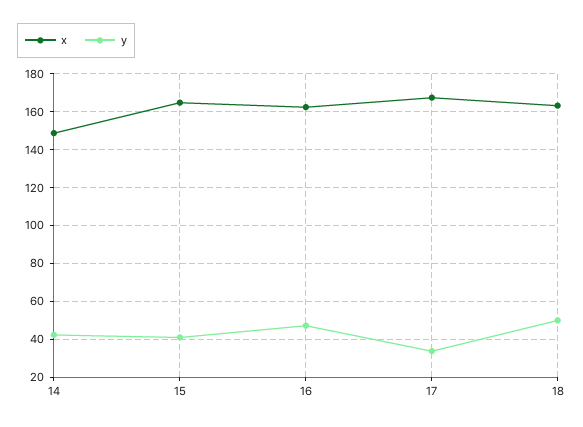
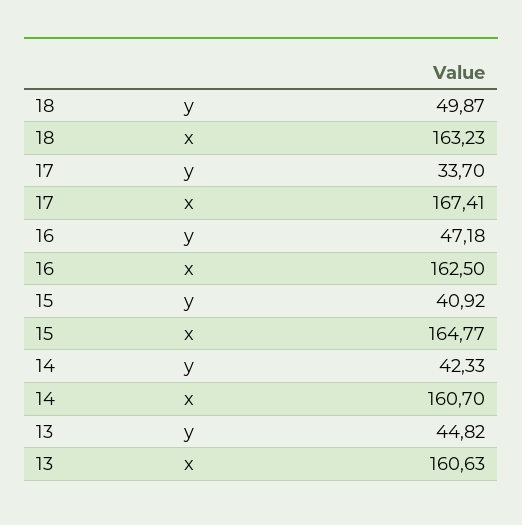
  {
    "x": {
-     "14": 150,
+     "14": 160.7,
      "15": 164.77,
      "16": 162.5,
      "17": 167.41,
-     "18": 163.23
+     "18": 163.23,
+     "13": 160.63
    },
    "y": {
      "14": 42.33,
      "15": 40.92,
      "16": 47.18,
      "17": 33.7,
-     "18": 49.87
+     "18": 49.87,
+     "13": 44.82
    }
  }

